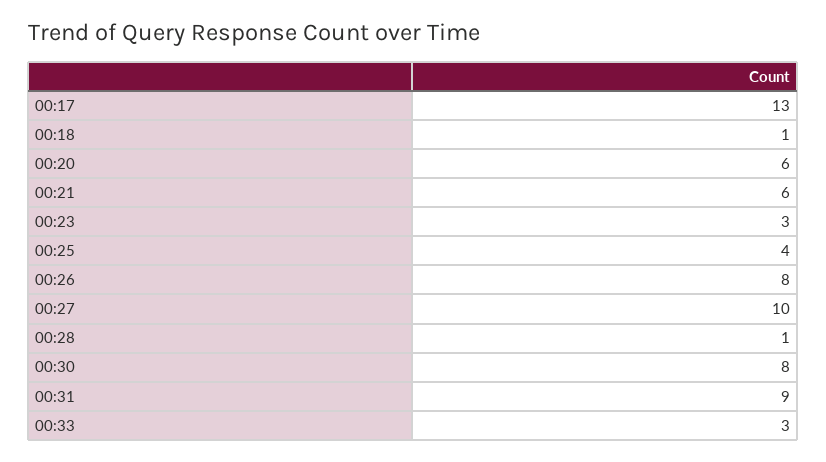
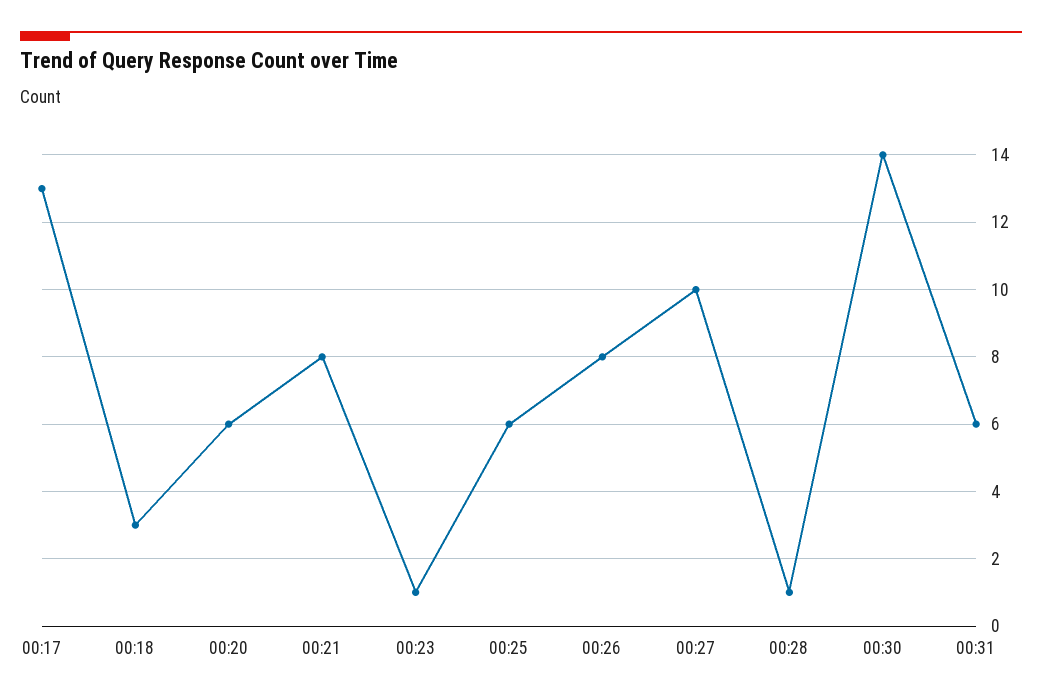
  {
    "00:17": 13,
-   "00:18": 1,
+   "00:18": 3,
    "00:20": 6,
-   "00:21": 6,
+   "00:21": 8,
-   "00:23": 3,
+   "00:23": 1,
-   "00:25": 4,
+   "00:25": 6,
    "00:26": 8,
    "00:27": 10,
    "00:28": 1,
-   "00:30": 8,
+   "00:30": 14,
-   "00:31": 9,
+   "00:31": 6
-   "00:33": 3
  }

